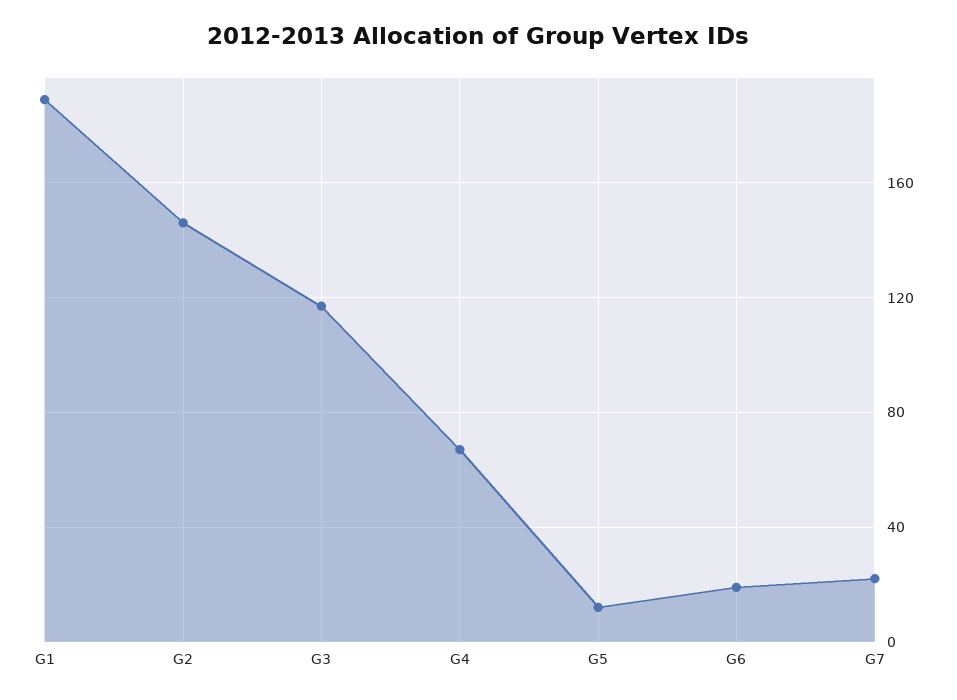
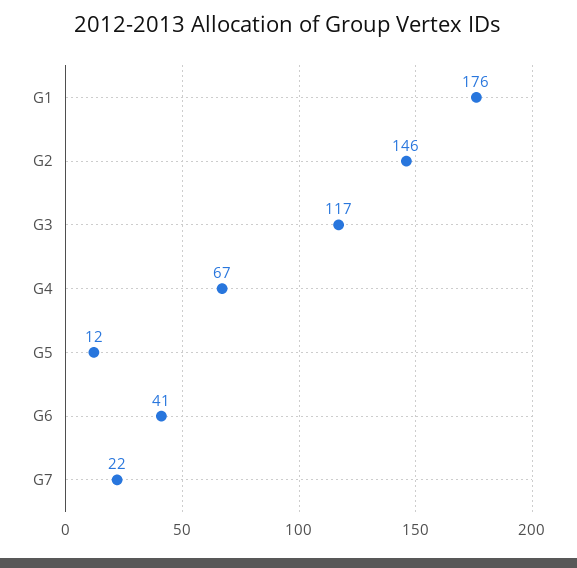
  {
-   "G1": 190,
+   "G1": 176,
    "G2": 146,
    "G3": 117,
    "G4": 67,
    "G5": 12,
-   "G6": 20,
+   "G6": 41,
    "G7": 22
  }

